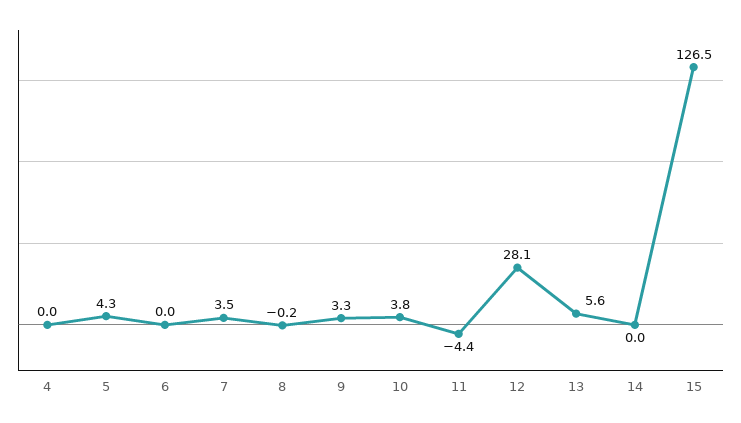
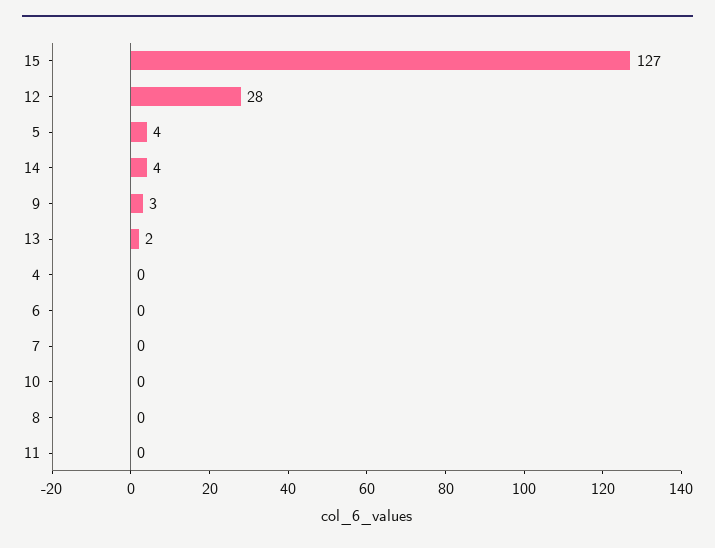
  {
    "4": 0,
    "5": 4.3,
    "6": 0,
-   "7": 3.5,
+   "7": 0,
    "8": -0.2,
    "9": 3.3,
-   "10": 3.8,
+   "10": 0,
-   "11": -4.4,
+   "11": 0,
    "12": 28.1,
-   "13": 5.6,
+   "13": 2,
-   "14": 0,
+   "14": 4,
    "15": 126.5
  }

